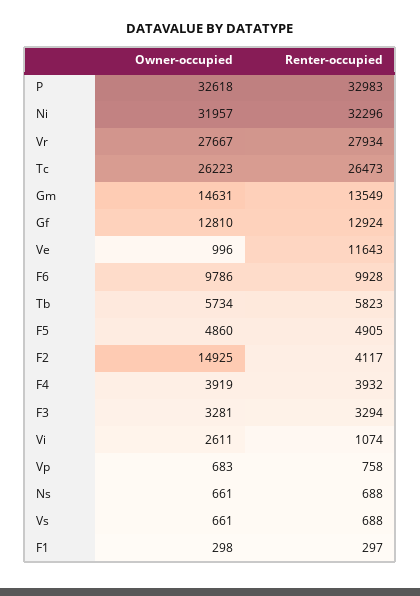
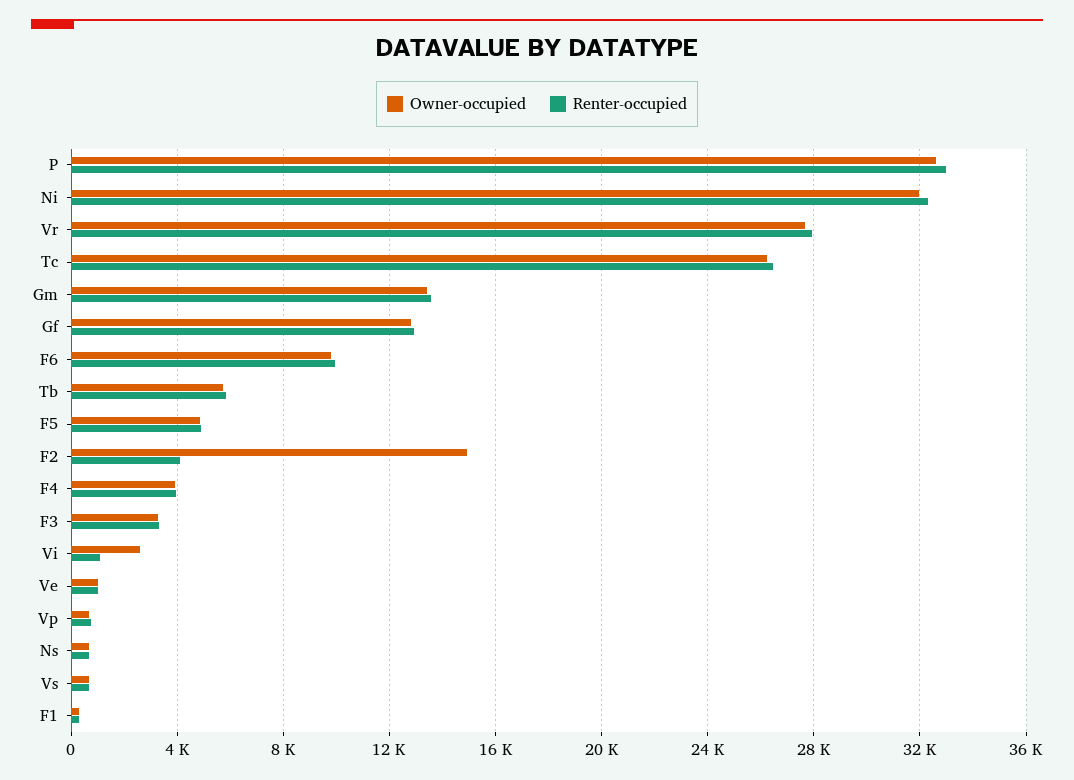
  {
    "Owner-occupied": {
      "P": 32618,
      "Ni": 31957,
      "Vr": 27667,
      "Tc": 26223,
-     "Gm": 14631,
+     "Gm": 13500,
      "Gf": 12810,
      "Ve": 996,
      "F6": 9786,
      "Tb": 5734,
      "F5": 4860,
      "F2": 14925,
      "F4": 3919,
      "F3": 3281,
      "Vi": 2611,
      "Vp": 683,
      "Ns": 661,
      "Vs": 661,
      "F1": 298
    },
    "Renter-occupied": {
      "P": 32983,
      "Ni": 32296,
      "Vr": 27934,
      "Tc": 26473,
      "Gm": 13549,
      "Gf": 12924,
-     "Ve": 11643,
+     "Ve": 1000,
      "F6": 9928,
      "Tb": 5823,
      "F5": 4905,
      "F2": 4117,
      "F4": 3932,
      "F3": 3294,
      "Vi": 1074,
      "Vp": 758,
      "Ns": 688,
      "Vs": 688,
      "F1": 297
    }
  }

